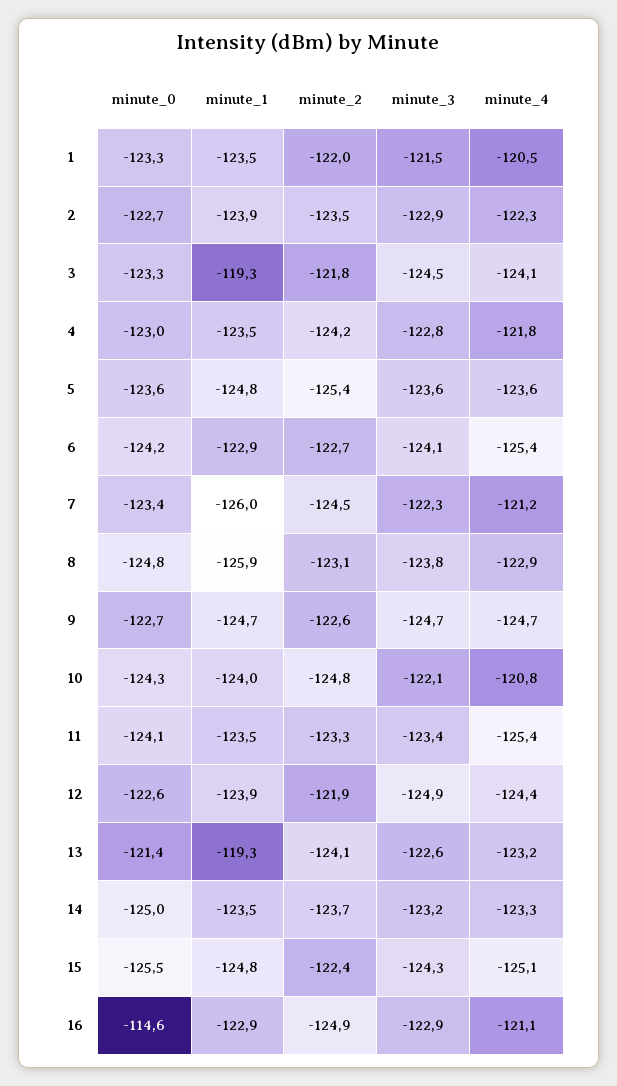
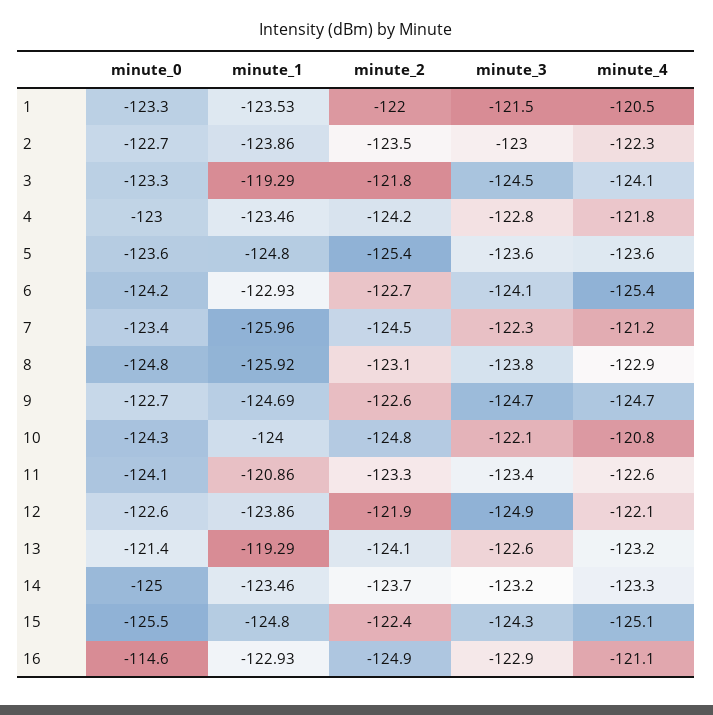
  {
    "minute_0": {
      "1": -123.3,
      "2": -122.7,
      "3": -123.3,
      "4": -123,
      "5": -123.6,
      "6": -124.2,
      "7": -123.4,
      "8": -124.8,
      "9": -122.7,
      "10": -124.3,
      "11": -124.1,
      "12": -122.6,
      "13": -121.4,
      "14": -125,
      "15": -125.5,
      "16": -114.6
    },
    "minute_1": {
      "1": -123.53,
      "2": -123.86,
      "3": -119.29,
      "4": -123.46,
      "5": -124.8,
      "6": -122.93,
      "7": -125.96,
      "8": -125.92,
      "9": -124.69,
      "10": -124,
-     "11": -123.5,
+     "11": -120.86,
      "12": -123.86,
      "13": -119.29,
      "14": -123.46,
      "15": -124.8,
      "16": -122.93
    },
    "minute_2": {
      "1": -122,
      "2": -123.5,
      "3": -121.8,
      "4": -124.2,
      "5": -125.4,
      "6": -122.7,
      "7": -124.5,
      "8": -123.1,
      "9": -122.6,
      "10": -124.8,
      "11": -123.3,
      "12": -121.9,
      "13": -124.1,
      "14": -123.7,
      "15": -122.4,
      "16": -124.9
    },
    "minute_3": {
      "1": -121.5,
-     "2": -122.9,
+     "2": -123,
      "3": -124.5,
      "4": -122.8,
      "5": -123.6,
      "6": -124.1,
      "7": -122.3,
      "8": -123.8,
      "9": -124.7,
      "10": -122.1,
      "11": -123.4,
      "12": -124.9,
      "13": -122.6,
      "14": -123.2,
      "15": -124.3,
      "16": -122.9
    },
    "minute_4": {
      "1": -120.5,
      "2": -122.3,
      "3": -124.1,
      "4": -121.8,
      "5": -123.6,
      "6": -125.4,
      "7": -121.2,
      "8": -122.9,
      "9": -124.7,
      "10": -120.8,
-     "11": -125.4,
+     "11": -122.6,
-     "12": -124.4,
+     "12": -122.1,
      "13": -123.2,
      "14": -123.3,
      "15": -125.1,
      "16": -121.1
    }
  }

